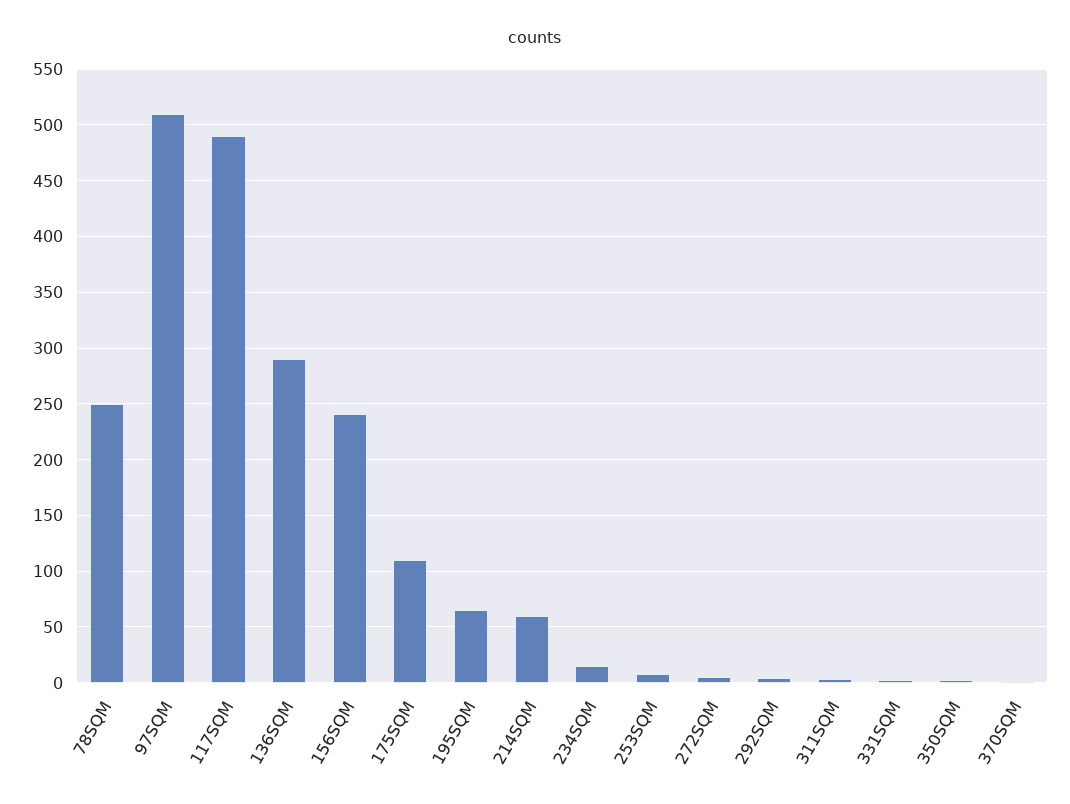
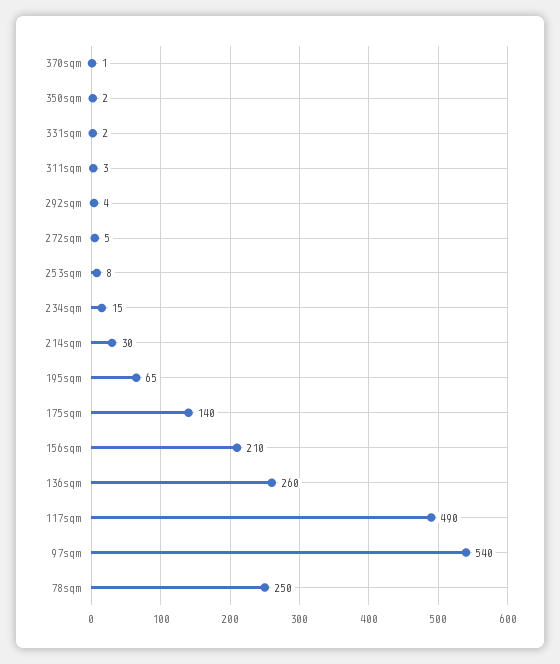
  {
    "78SQM": 250,
-   "97SQM": 510,
+   "97SQM": 540,
    "117SQM": 490,
-   "136SQM": 290,
+   "136SQM": 260,
-   "156SQM": 240,
+   "156SQM": 210,
-   "175SQM": 110,
+   "175SQM": 140,
    "195SQM": 65,
-   "214SQM": 60,
+   "214SQM": 30,
    "234SQM": 15,
    "253SQM": 8,
    "272SQM": 5,
    "292SQM": 4,
    "311SQM": 3,
    "331SQM": 2,
    "350SQM": 2,
    "370SQM": 1
  }

